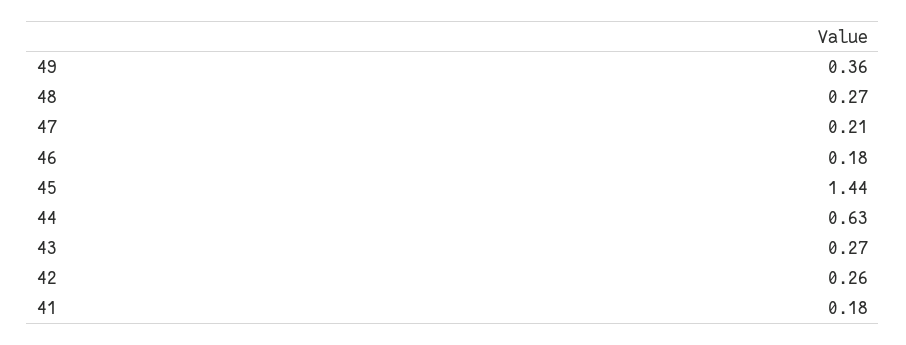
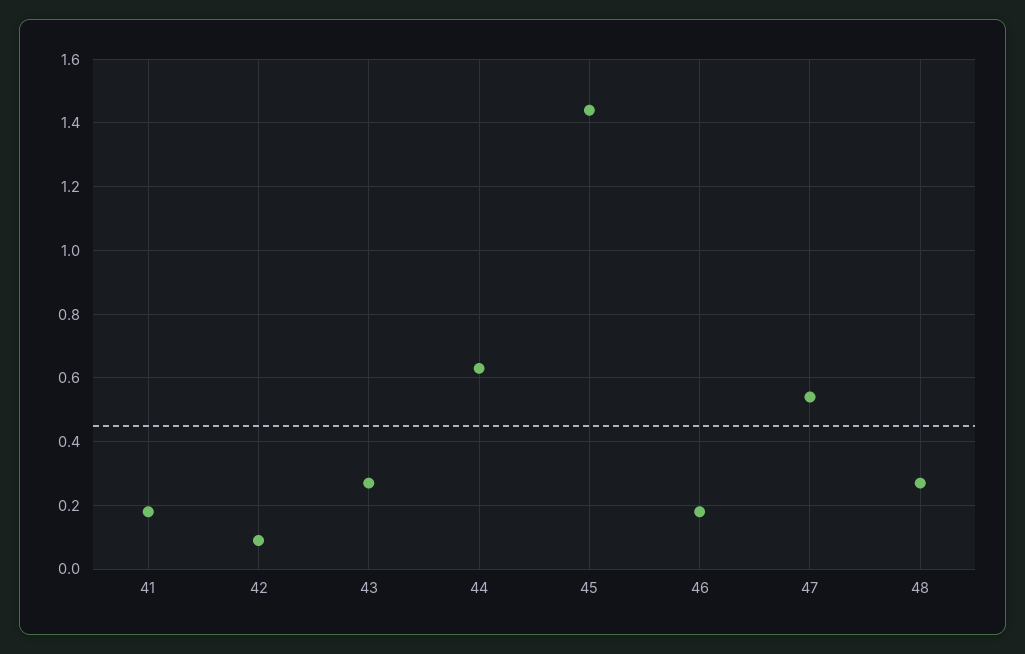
  {
-   "49": 0.36,
    "48": 0.27,
-   "47": 0.21,
+   "47": 0.55,
    "46": 0.18,
    "45": 1.44,
    "44": 0.63,
    "43": 0.27,
-   "42": 0.26,
+   "42": 0.1,
    "41": 0.18
  }

